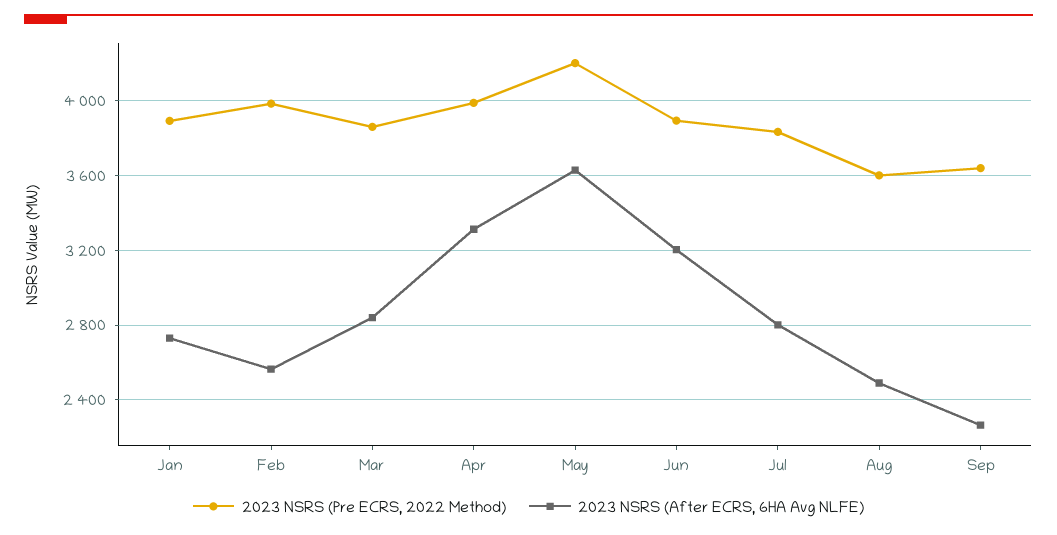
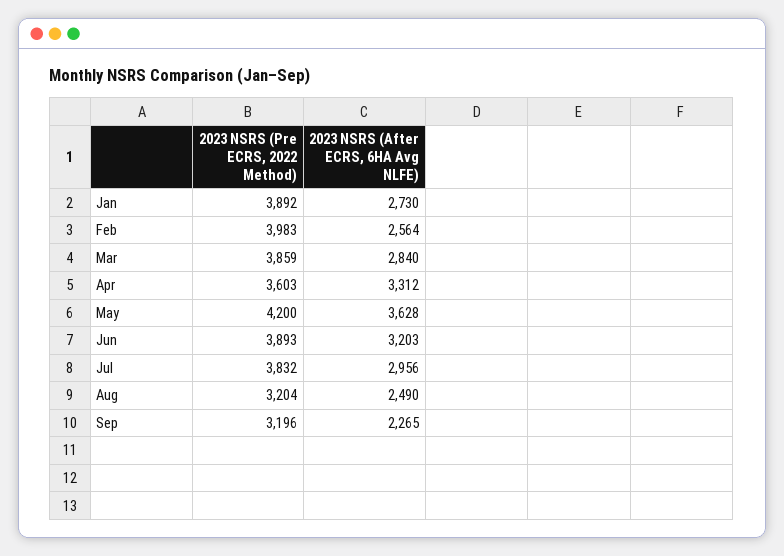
  {
    "2023 NSRS (Pre ECRS, 2022 Method)": {
      "Jan": 3892,
      "Feb": 3983,
      "Mar": 3859,
-     "Apr": 4000,
+     "Apr": 3603,
      "May": 4200,
      "Jun": 3893,
      "Jul": 3832,
-     "Aug": 3600,
+     "Aug": 3204,
-     "Sep": 3650
+     "Sep": 3196
    },
    "2023 NSRS (After ECRS, 6HA Avg NLFE)": {
      "Jan": 2730,
      "Feb": 2564,
      "Mar": 2840,
      "Apr": 3312,
      "May": 3628,
      "Jun": 3203,
-     "Jul": 2800,
+     "Jul": 2956,
      "Aug": 2490,
      "Sep": 2265
    }
  }

